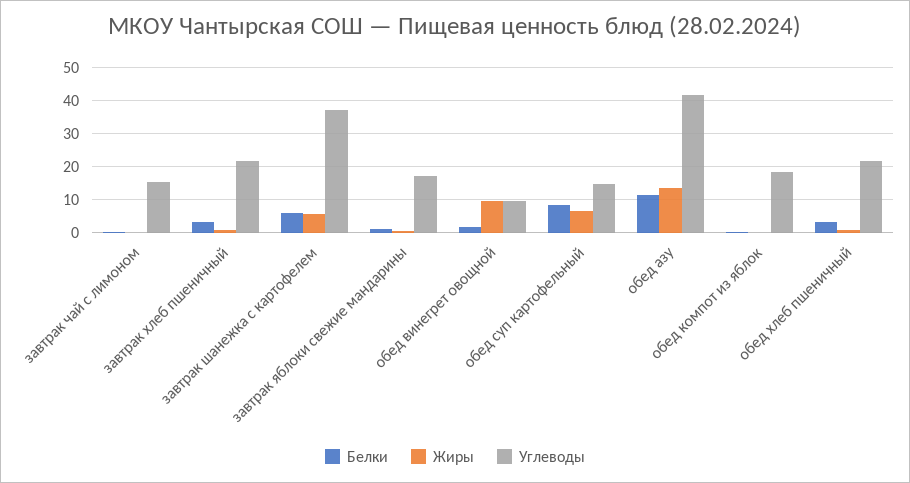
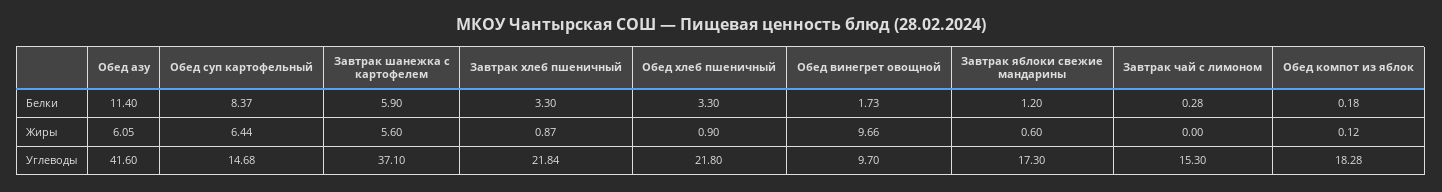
  {
    "Белки": {
      "завтрак чай с лимоном": 0.28,
      "завтрак хлеб пшеничный": 3.3,
      "завтрак шанежка с картофелем": 5.9,
      "завтрак яблоки свежие мандарины": 1.2,
      "обед винегрет овощной": 1.73,
      "обед суп картофельный": 8.37,
      "обед азу": 11.4,
      "обед компот из яблок": 0.18,
      "обед хлеб пшеничный": 3.3
    },
    "Жиры": {
      "завтрак чай с лимоном": 0,
      "завтрак хлеб пшеничный": 0.87,
      "завтрак шанежка с картофелем": 5.6,
      "завтрак яблоки свежие мандарины": 0.6,
      "обед винегрет овощной": 9.66,
      "обед суп картофельный": 6.44,
-     "обед азу": 14,
+     "обед азу": 6.05,
      "обед компот из яблок": 0.12,
      "обед хлеб пшеничный": 0.9
    },
    "Углеводы": {
      "завтрак чай с лимоном": 15.3,
      "завтрак хлеб пшеничный": 21.84,
      "завтрак шанежка с картофелем": 37.1,
      "завтрак яблоки свежие мандарины": 17.3,
      "обед винегрет овощной": 9.7,
      "обед суп картофельный": 14.68,
      "обед азу": 41.6,
      "обед компот из яблок": 18.28,
      "обед хлеб пшеничный": 21.8
    }
  }

